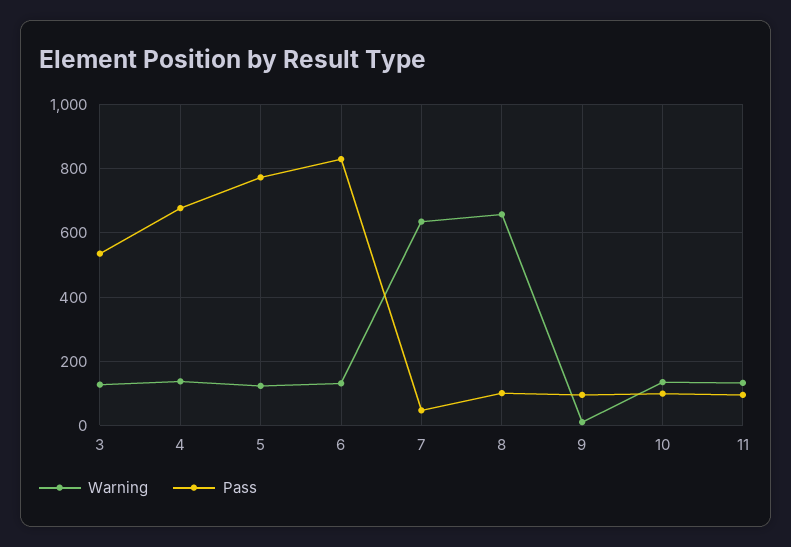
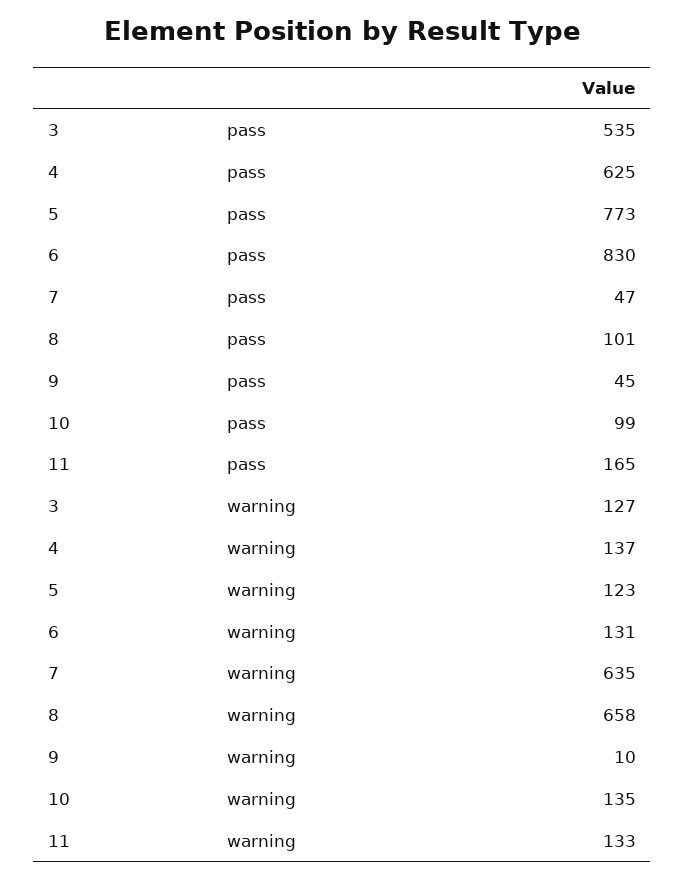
  {
    "Warning": {
      "3": 127,
      "4": 137,
      "5": 123,
      "6": 131,
      "7": 635,
      "8": 658,
      "9": 10,
      "10": 135,
      "11": 133
    },
    "Pass": {
      "3": 535,
-     "4": 680,
+     "4": 625,
      "5": 773,
      "6": 830,
      "7": 47,
      "8": 101,
-     "9": 100,
+     "9": 45,
      "10": 99,
-     "11": 100
+     "11": 165
    }
  }

